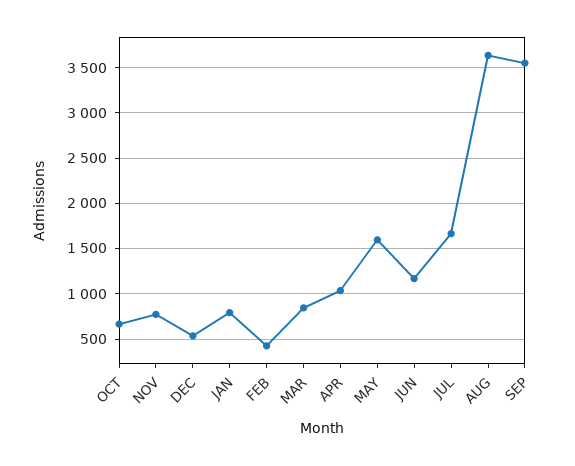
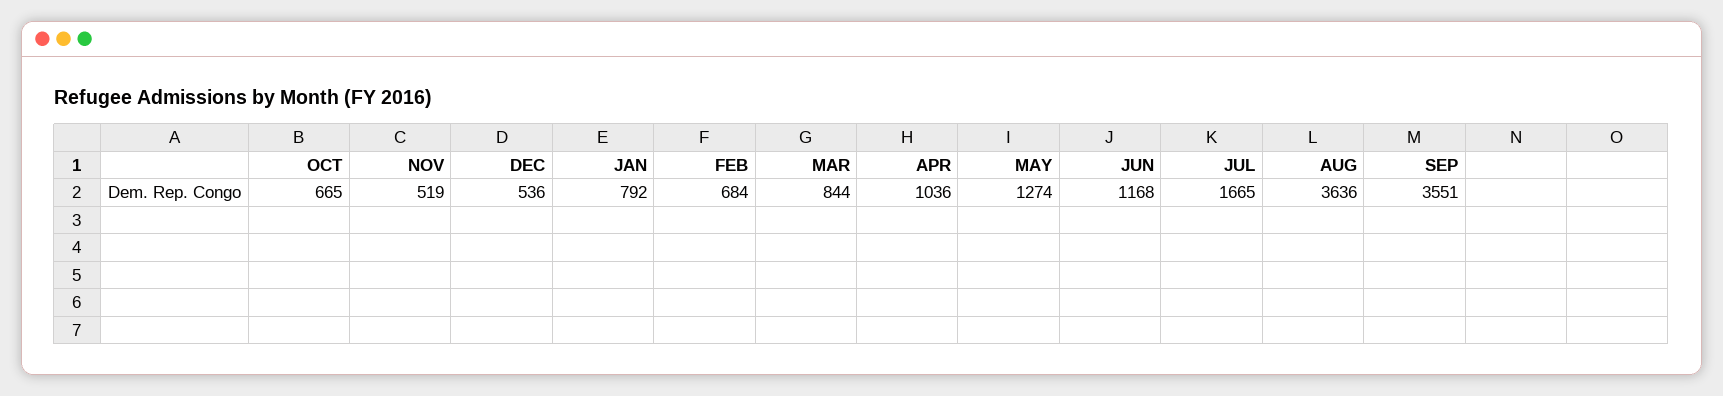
  {
    "OCT": 665,
-   "NOV": 800,
+   "NOV": 519,
    "DEC": 536,
    "JAN": 792,
-   "FEB": 400,
+   "FEB": 684,
    "MAR": 844,
    "APR": 1036,
-   "MAY": 1600,
+   "MAY": 1274,
    "JUN": 1168,
    "JUL": 1665,
    "AUG": 3636,
    "SEP": 3551
  }

